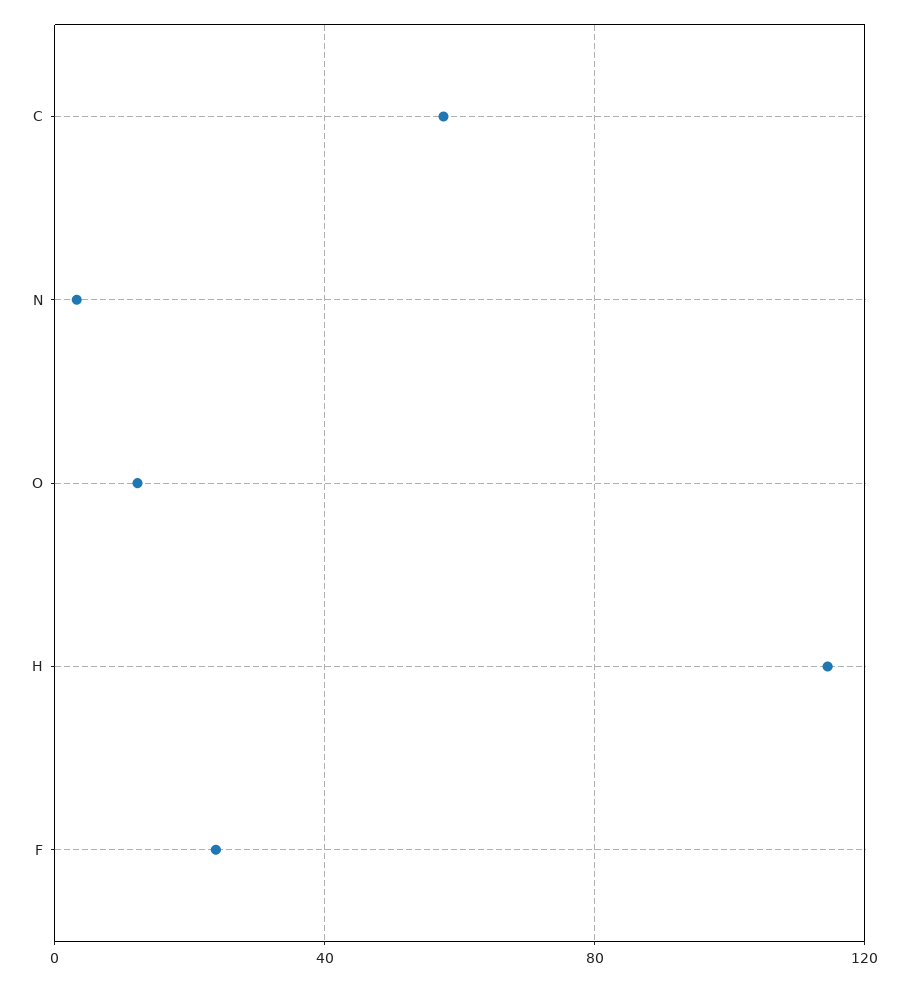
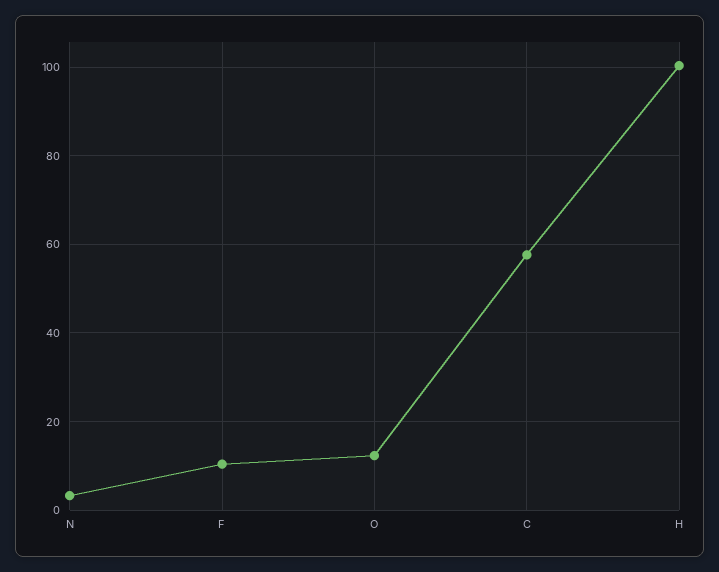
  {
    "C": 58,
    "N": 4,
    "O": 12,
-   "H": 115,
+   "H": 100,
-   "F": 25
+   "F": 10
  }

